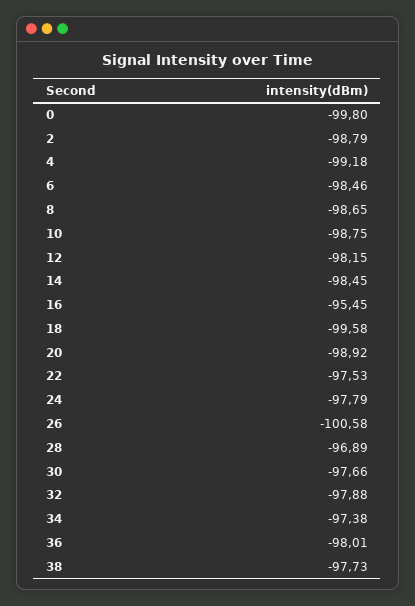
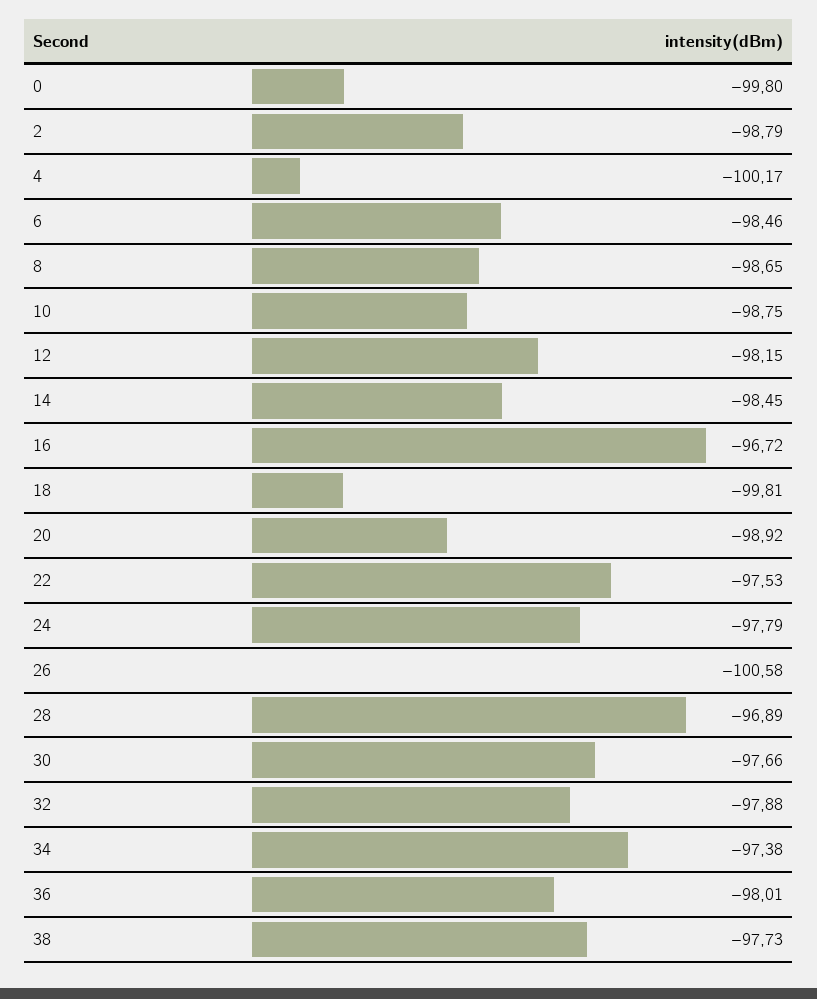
  {
    "0": -99.8,
    "2": -98.79,
-   "4": -99.18,
+   "4": -100.17,
    "6": -98.46,
    "8": -98.65,
    "10": -98.75,
    "12": -98.15,
    "14": -98.45,
-   "16": -95.45,
+   "16": -96.72,
-   "18": -99.58,
+   "18": -99.81,
    "20": -98.92,
    "22": -97.53,
    "24": -97.79,
    "26": -100.58,
    "28": -96.89,
    "30": -97.66,
    "32": -97.88,
    "34": -97.38,
    "36": -98.01,
    "38": -97.73
  }

